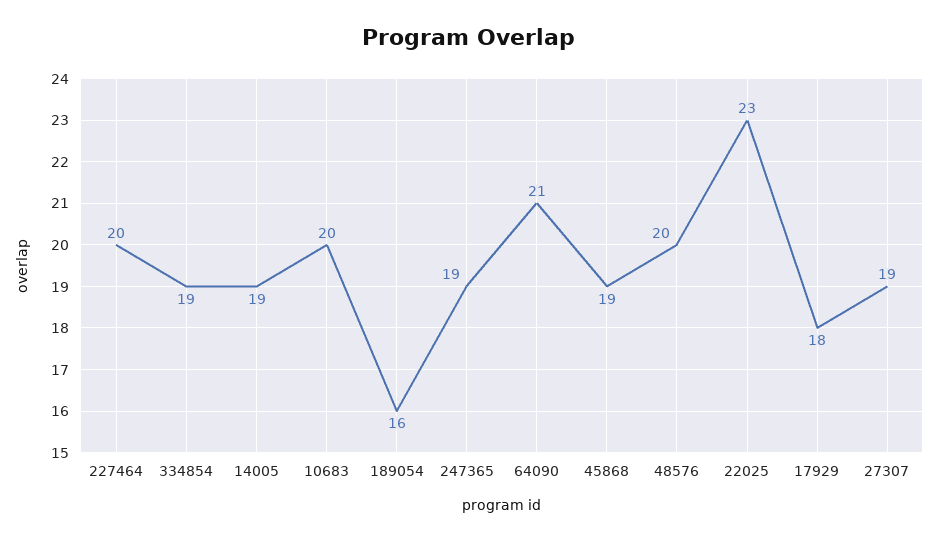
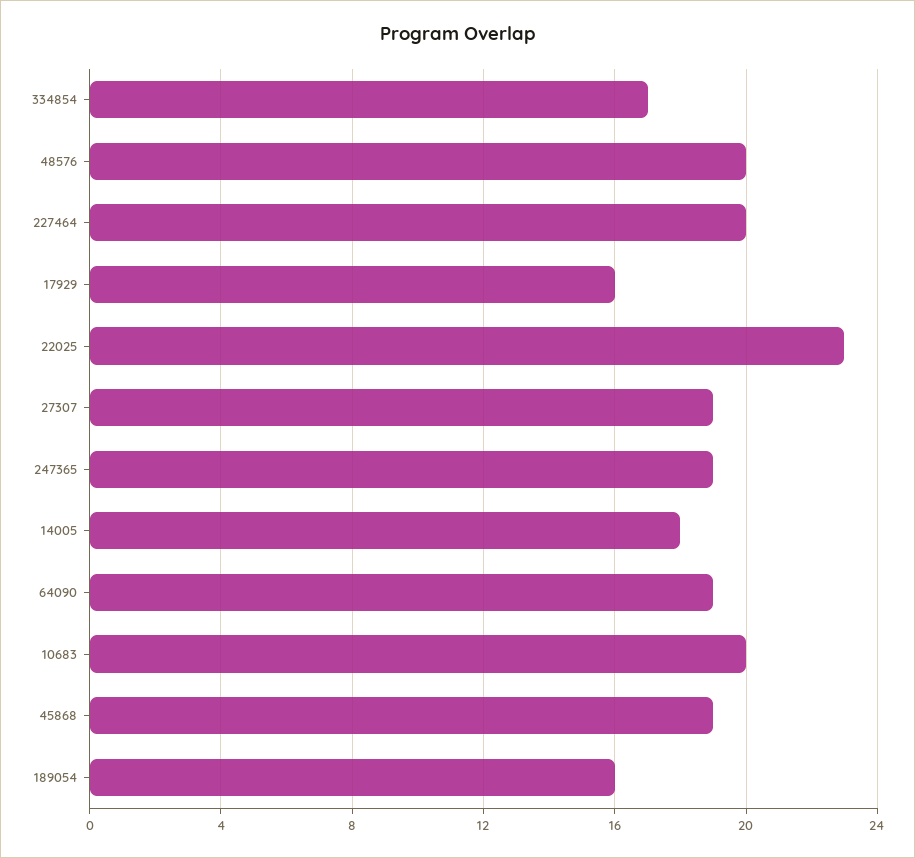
  {
    "227464": 20,
-   "334854": 19,
+   "334854": 17,
-   "14005": 19,
+   "14005": 18,
    "10683": 20,
    "189054": 16,
    "247365": 19,
-   "64090": 21,
+   "64090": 19,
    "45868": 19,
    "48576": 20,
    "22025": 23,
-   "17929": 18,
+   "17929": 16,
    "27307": 19
  }

